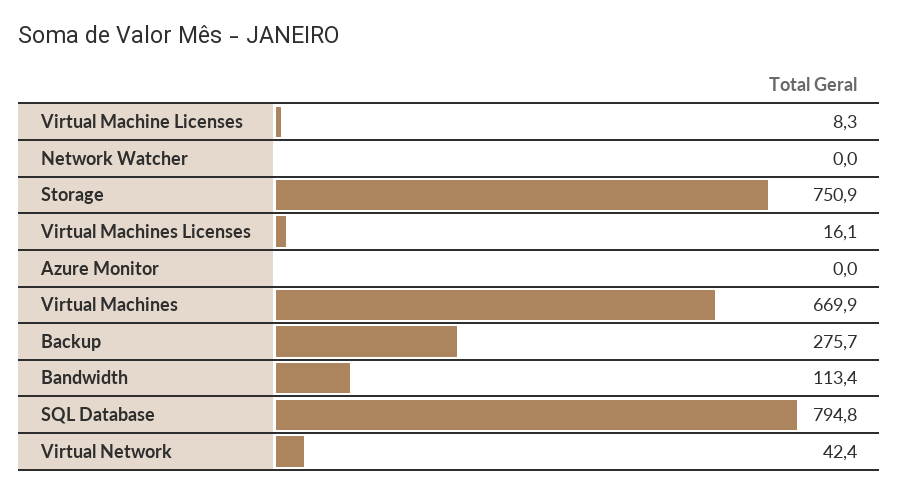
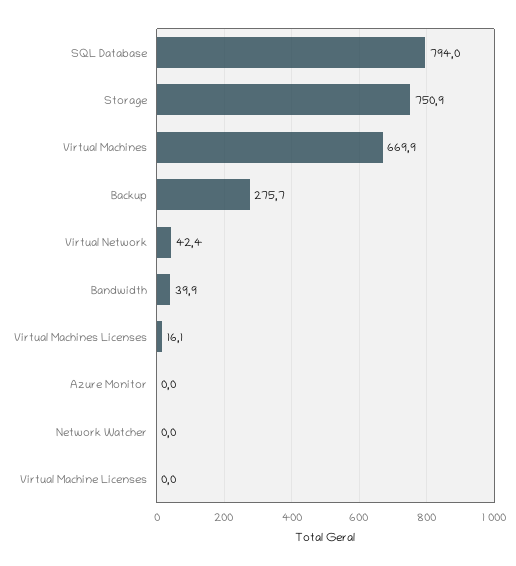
  {
-   "Virtual Machine Licenses": 8.3,
+   "Virtual Machine Licenses": 0,
    "Network Watcher": 0,
    "Storage": 750.9,
    "Virtual Machines Licenses": 16.1,
    "Azure Monitor": 0,
    "Virtual Machines": 669.9,
    "Backup": 275.7,
-   "Bandwidth": 113.4,
+   "Bandwidth": 39.9,
-   "SQL Database": 794.8,
+   "SQL Database": 794,
    "Virtual Network": 42.4
  }

